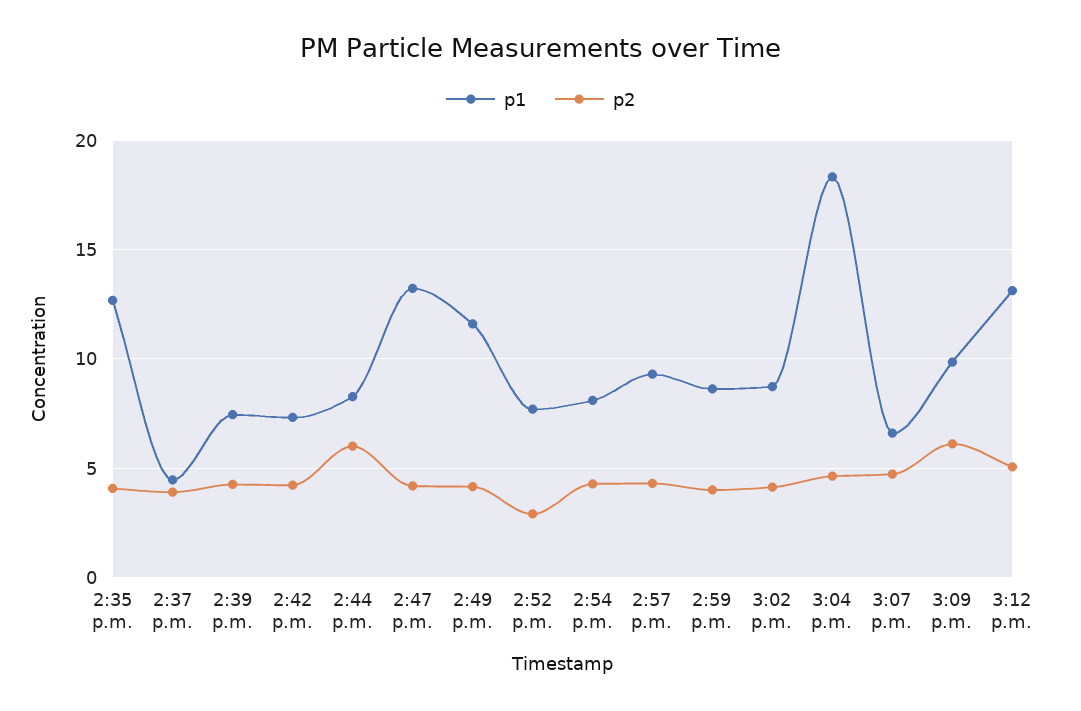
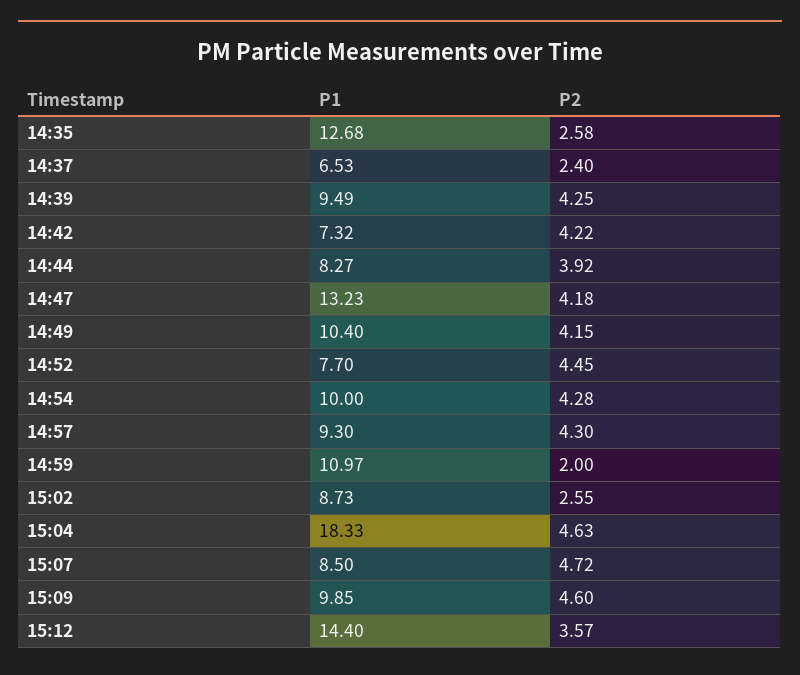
  {
    "p1": {
      "2:35 p.m.": 12.68,
-     "2:37 p.m.": 4.5,
+     "2:37 p.m.": 6.53,
-     "2:39 p.m.": 7.5,
+     "2:39 p.m.": 9.49,
      "2:42 p.m.": 7.32,
      "2:44 p.m.": 8.27,
      "2:47 p.m.": 13.23,
-     "2:49 p.m.": 11.5,
+     "2:49 p.m.": 10.4,
      "2:52 p.m.": 7.7,
-     "2:54 p.m.": 8,
+     "2:54 p.m.": 10,
      "2:57 p.m.": 9.3,
-     "2:59 p.m.": 8.5,
+     "2:59 p.m.": 10.97,
      "3:02 p.m.": 8.73,
      "3:04 p.m.": 18.33,
-     "3:07 p.m.": 6.5,
+     "3:07 p.m.": 8.5,
      "3:09 p.m.": 9.85,
-     "3:12 p.m.": 13
+     "3:12 p.m.": 14.4
    },
    "p2": {
-     "2:35 p.m.": 4,
+     "2:35 p.m.": 2.58,
-     "2:37 p.m.": 4,
+     "2:37 p.m.": 2.4,
      "2:39 p.m.": 4.25,
      "2:42 p.m.": 4.22,
-     "2:44 p.m.": 6,
+     "2:44 p.m.": 3.92,
      "2:47 p.m.": 4.18,
      "2:49 p.m.": 4.15,
-     "2:52 p.m.": 3,
+     "2:52 p.m.": 4.45,
      "2:54 p.m.": 4.28,
      "2:57 p.m.": 4.3,
-     "2:59 p.m.": 4,
+     "2:59 p.m.": 2,
-     "3:02 p.m.": 4,
+     "3:02 p.m.": 2.55,
      "3:04 p.m.": 4.63,
      "3:07 p.m.": 4.72,
-     "3:09 p.m.": 6,
+     "3:09 p.m.": 4.6,
-     "3:12 p.m.": 5
+     "3:12 p.m.": 3.57
    }
  }

